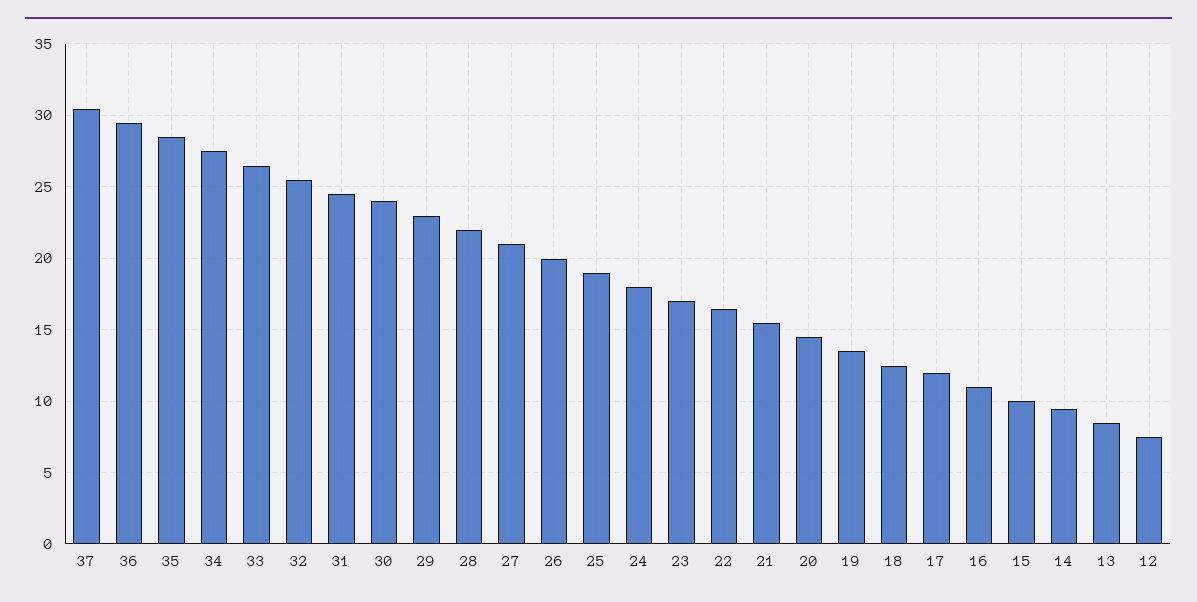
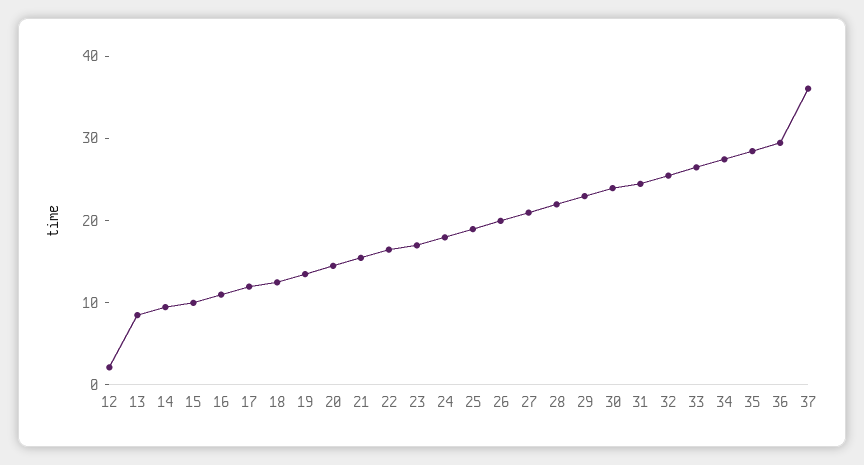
  {
-   "37": 30.5,
+   "37": 36,
    "36": 29.5,
    "35": 28.5,
    "34": 27.5,
    "33": 26.5,
    "32": 25.5,
    "31": 24.5,
    "30": 24,
    "29": 23,
    "28": 22,
    "27": 21,
    "26": 20,
    "25": 19,
    "24": 18,
    "23": 17,
    "22": 16.5,
    "21": 15.5,
    "20": 14.5,
    "19": 13.5,
    "18": 12.5,
    "17": 12,
    "16": 11,
    "15": 10,
    "14": 9.5,
    "13": 8.5,
-   "12": 7.5
+   "12": 2
  }

